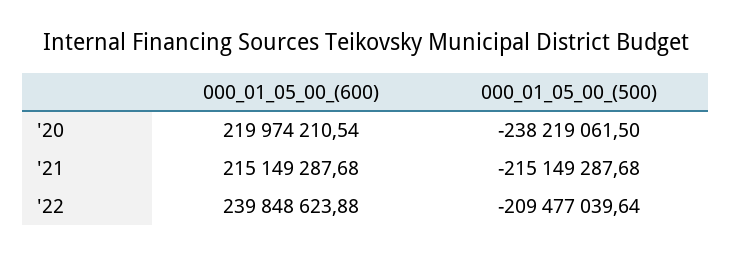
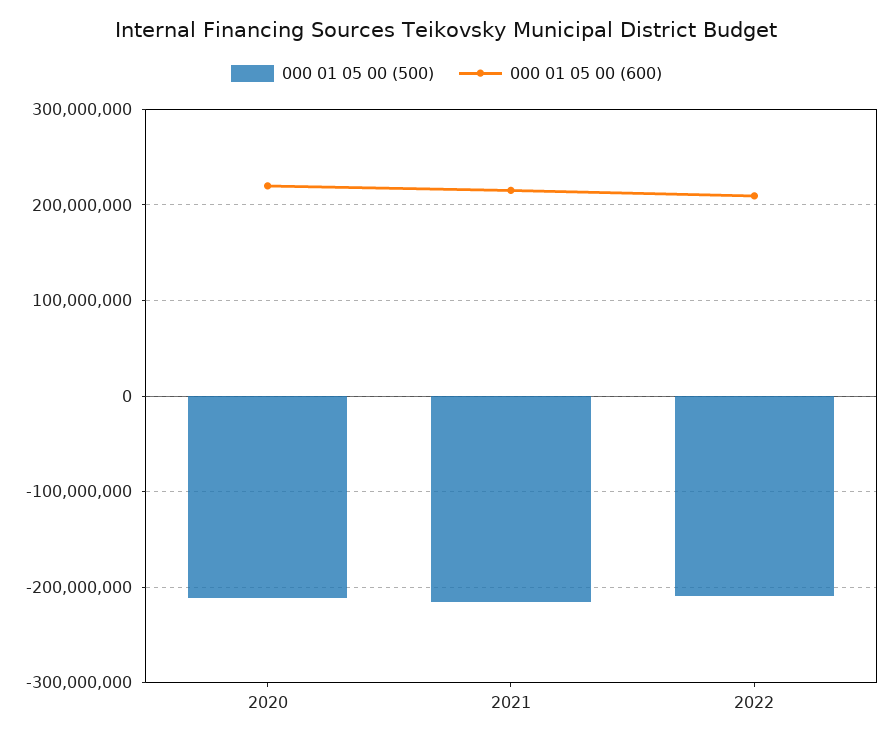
  {
    "000_01_05_00_(600)": {
      "'20": 219974210.54,
      "'21": 215149287.68,
-     "'22": 239848623.88
+     "'22": 210000000
    },
    "000_01_05_00_(500)": {
-     "'20": -238219061.5,
+     "'20": -210000000,
      "'21": -215149287.68,
      "'22": -209477039.64
    }
  }

